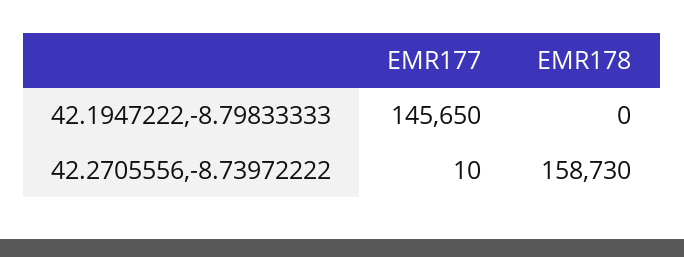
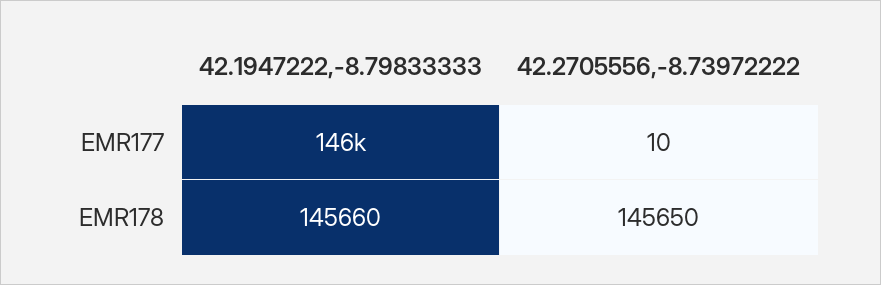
  {
    "EMR177": {
      "42.1947222,-8.79833333": 145650,
      "42.2705556,-8.73972222": 10
    },
    "EMR178": {
-     "42.1947222,-8.79833333": 0,
+     "42.1947222,-8.79833333": 145660,
-     "42.2705556,-8.73972222": 158730
+     "42.2705556,-8.73972222": 145650
    }
  }

